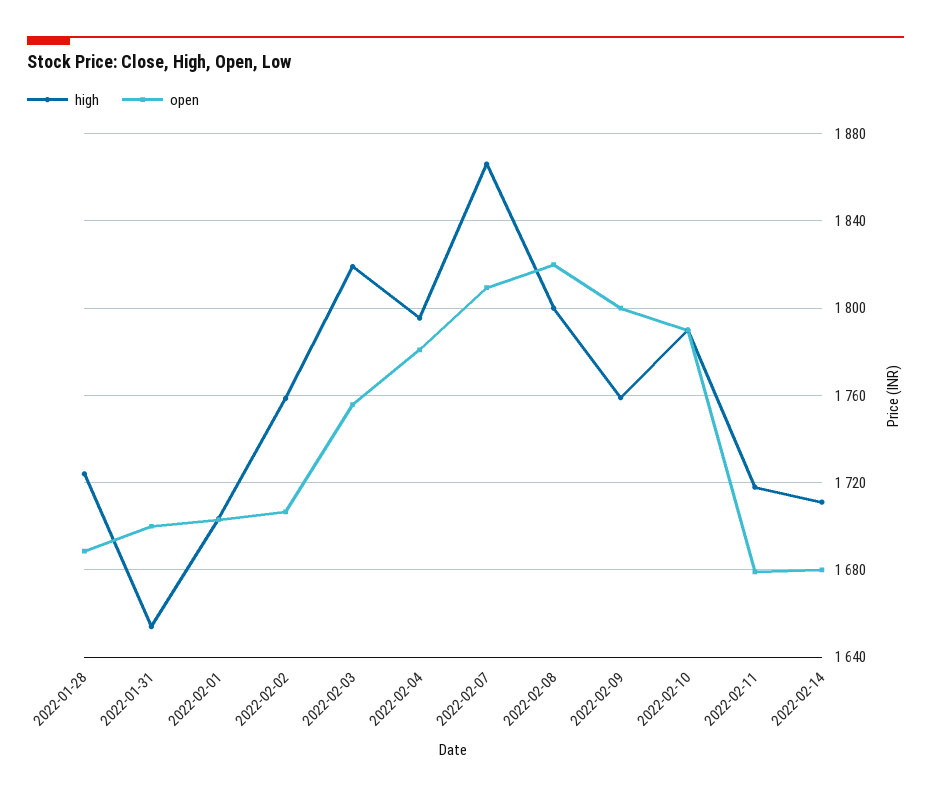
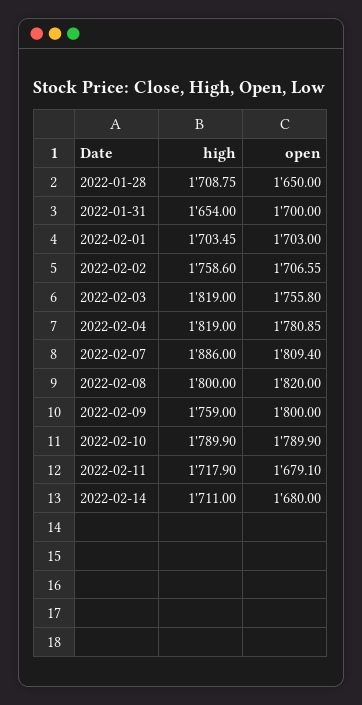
  {
    "high": {
-     "2022-01-28": 1725,
+     "2022-01-28": 1708.75,
      "2022-01-31": 1654,
      "2022-02-01": 1703.45,
      "2022-02-02": 1758.6,
      "2022-02-03": 1819,
-     "2022-02-04": 1795,
+     "2022-02-04": 1819,
-     "2022-02-07": 1865,
+     "2022-02-07": 1886,
      "2022-02-08": 1800,
      "2022-02-09": 1759,
      "2022-02-10": 1789.9,
      "2022-02-11": 1717.9,
      "2022-02-14": 1711
    },
    "open": {
-     "2022-01-28": 1690,
+     "2022-01-28": 1650,
      "2022-01-31": 1700,
      "2022-02-01": 1703,
      "2022-02-02": 1706.55,
      "2022-02-03": 1755.8,
      "2022-02-04": 1780.85,
      "2022-02-07": 1809.4,
      "2022-02-08": 1820,
      "2022-02-09": 1800,
      "2022-02-10": 1789.9,
      "2022-02-11": 1679.1,
      "2022-02-14": 1680
    }
  }

